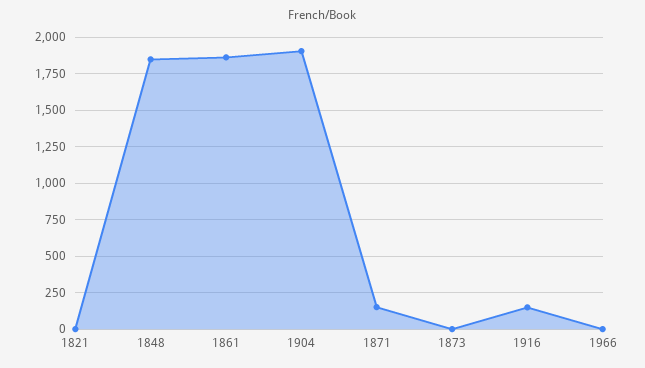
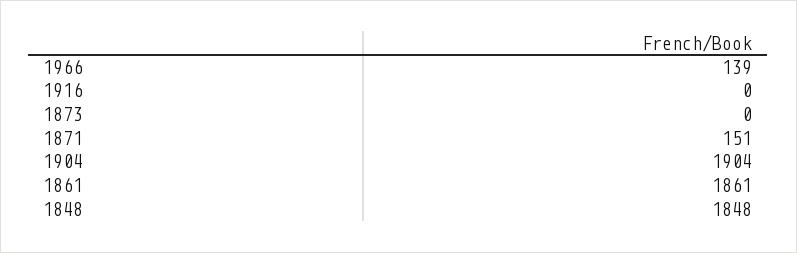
  {
-   "1821": 0,
    "1848": 1848,
    "1861": 1861,
    "1904": 1904,
    "1871": 151,
    "1873": 0,
-   "1916": 150,
+   "1916": 0,
-   "1966": 0
+   "1966": 139
  }

